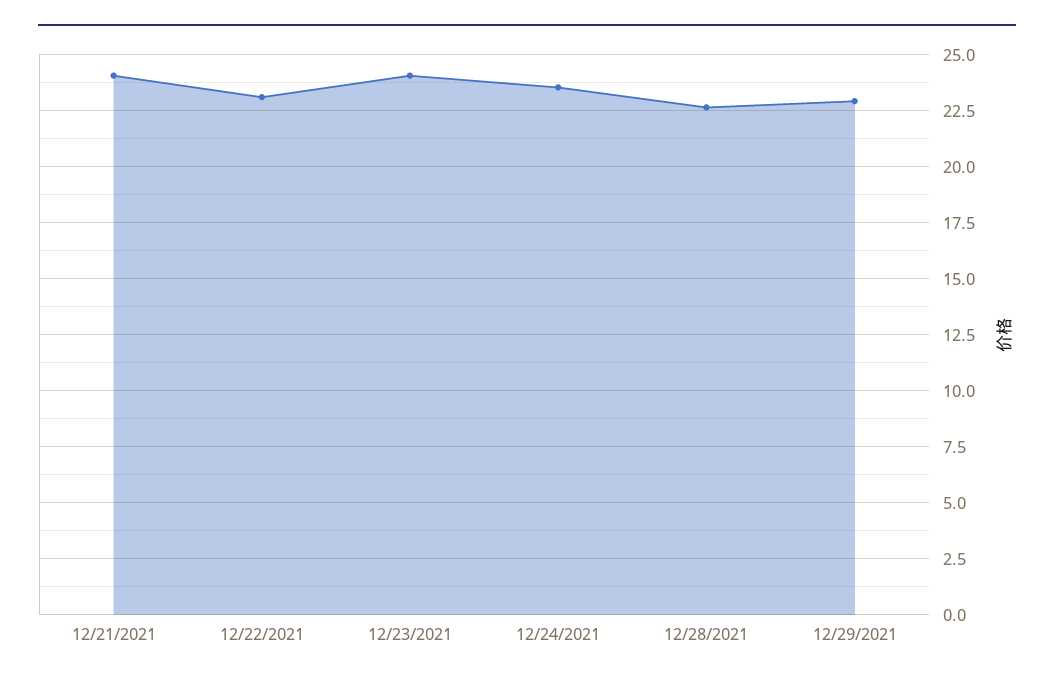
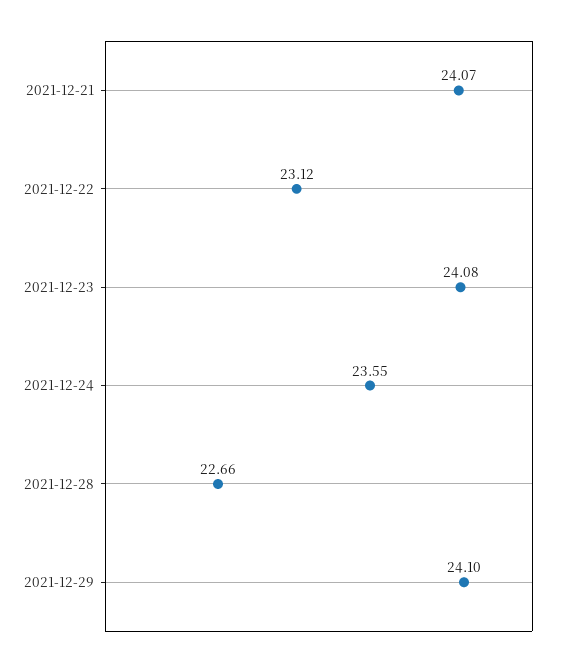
  {
    "12/21/2021": 24.07,
    "12/22/2021": 23.12,
    "12/23/2021": 24.08,
    "12/24/2021": 23.55,
    "12/28/2021": 22.66,
-   "12/29/2021": 23
+   "12/29/2021": 24.1
  }

